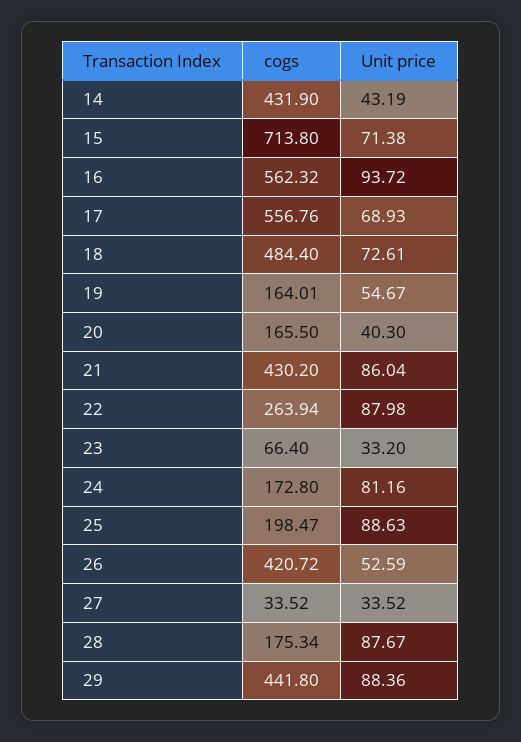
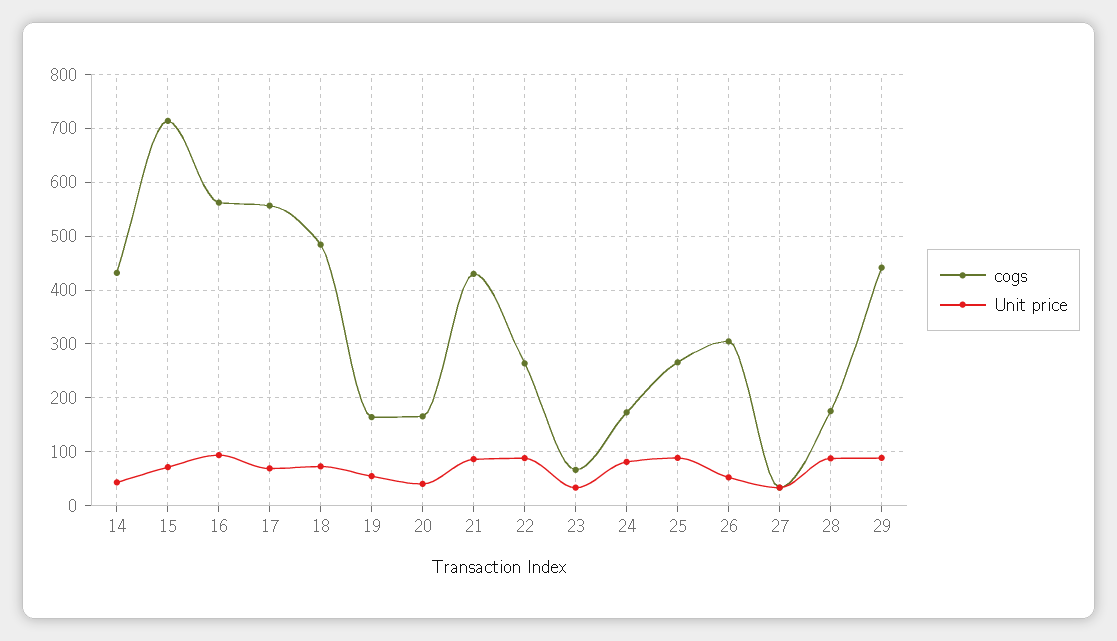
  {
    "cogs": {
      "14": 431.9,
      "15": 713.8,
      "16": 562.32,
      "17": 556.76,
      "18": 484.4,
      "19": 164.01,
      "20": 165.5,
      "21": 430.2,
      "22": 263.94,
      "23": 66.4,
      "24": 172.8,
-     "25": 198.47,
+     "25": 260,
-     "26": 420.72,
+     "26": 300,
      "27": 33.52,
      "28": 175.34,
      "29": 441.8
    },
    "Unit price": {
      "14": 43.19,
      "15": 71.38,
      "16": 93.72,
      "17": 68.93,
      "18": 72.61,
      "19": 54.67,
      "20": 40.3,
      "21": 86.04,
      "22": 87.98,
      "23": 33.2,
      "24": 81.16,
      "25": 88.63,
      "26": 52.59,
      "27": 33.52,
      "28": 87.67,
      "29": 88.36
    }
  }

